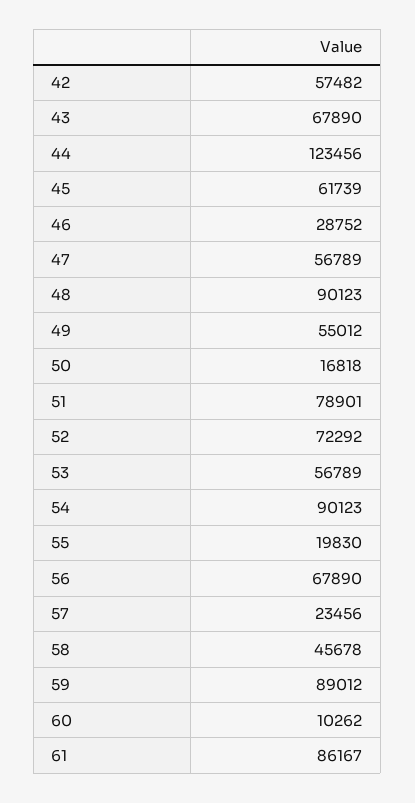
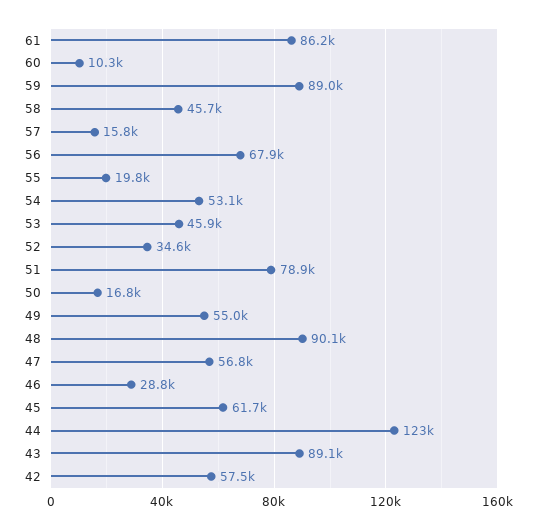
  {
    "42": 57482,
-   "43": 67890,
+   "43": 89100,
    "44": 123456,
    "45": 61739,
    "46": 28752,
    "47": 56789,
    "48": 90123,
    "49": 55012,
    "50": 16818,
    "51": 78901,
-   "52": 72292,
+   "52": 34600,
-   "53": 56789,
+   "53": 45900,
-   "54": 90123,
+   "54": 53100,
    "55": 19830,
    "56": 67890,
-   "57": 23456,
+   "57": 15800,
    "58": 45678,
    "59": 89012,
    "60": 10262,
    "61": 86167
  }

